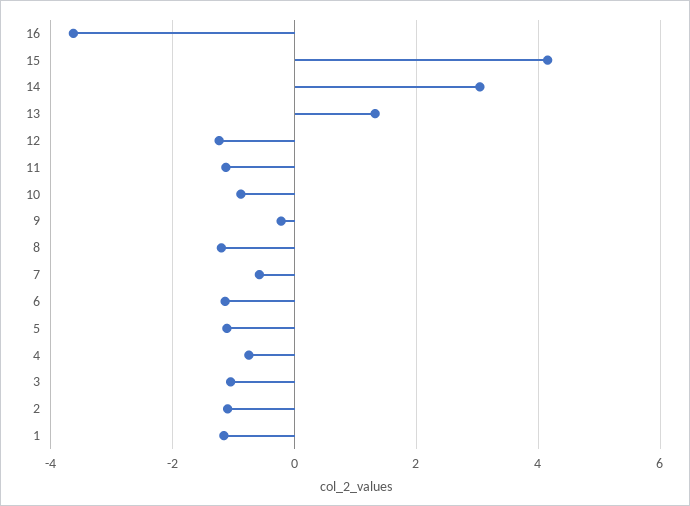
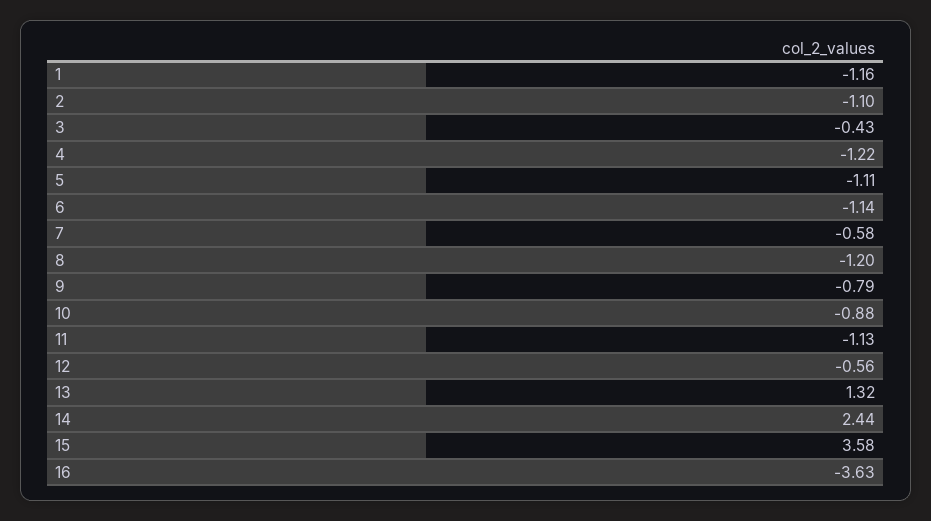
  {
    "16": -3.63,
-   "15": 4.2,
+   "15": 3.58,
-   "14": 3,
+   "14": 2.44,
    "13": 1.32,
-   "12": -1.2,
+   "12": -0.56,
    "11": -1.13,
    "10": -0.88,
-   "9": -0.2,
+   "9": -0.79,
    "8": -1.2,
    "7": -0.58,
    "6": -1.14,
    "5": -1.11,
-   "4": -0.8,
+   "4": -1.22,
-   "3": -1,
+   "3": -0.43,
    "2": -1.1,
    "1": -1.16
  }

